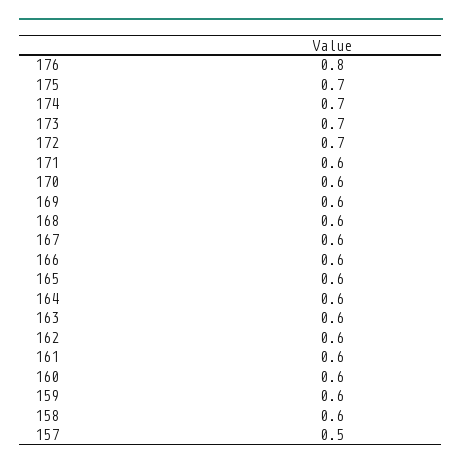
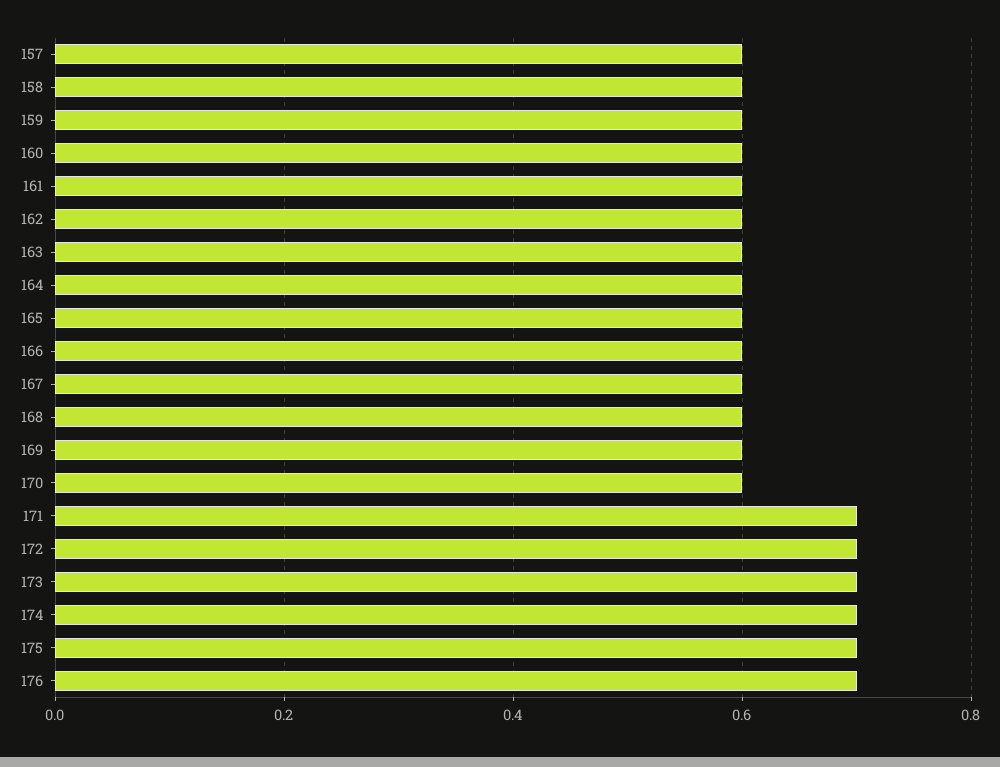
  {
-   "176": 0.8,
+   "176": 0.7,
    "175": 0.7,
    "174": 0.7,
    "173": 0.7,
    "172": 0.7,
-   "171": 0.6,
+   "171": 0.7,
    "170": 0.6,
    "169": 0.6,
    "168": 0.6,
    "167": 0.6,
    "166": 0.6,
    "165": 0.6,
    "164": 0.6,
    "163": 0.6,
    "162": 0.6,
    "161": 0.6,
    "160": 0.6,
    "159": 0.6,
    "158": 0.6,
-   "157": 0.5
+   "157": 0.6
  }

